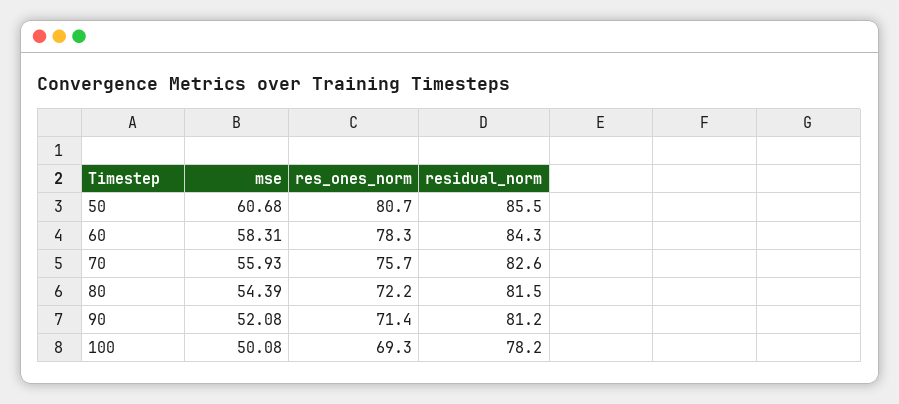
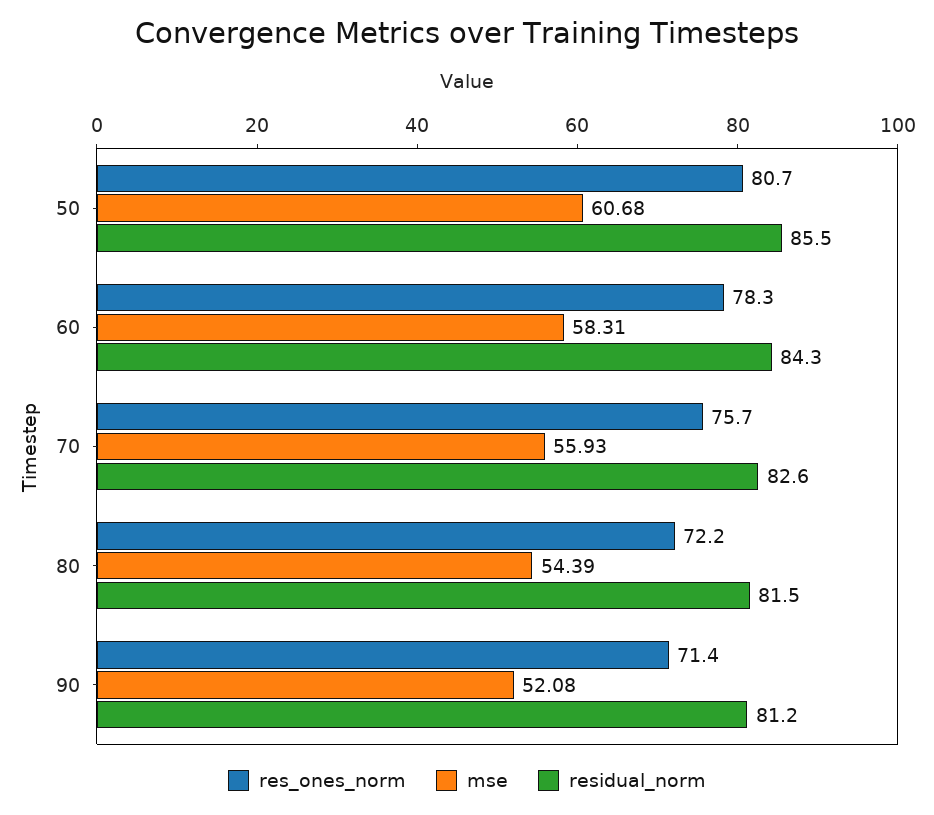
  {
    "mse": {
      "50": 60.68,
      "60": 58.31,
      "70": 55.93,
      "80": 54.39,
-     "90": 52.08,
+     "90": 52.08
-     "100": 50.08
    },
    "res_ones_norm": {
      "50": 80.7,
      "60": 78.3,
      "70": 75.7,
      "80": 72.2,
-     "90": 71.4,
+     "90": 71.4
-     "100": 69.3
    },
    "residual_norm": {
      "50": 85.5,
      "60": 84.3,
      "70": 82.6,
      "80": 81.5,
-     "90": 81.2,
+     "90": 81.2
-     "100": 78.2
    }
  }

